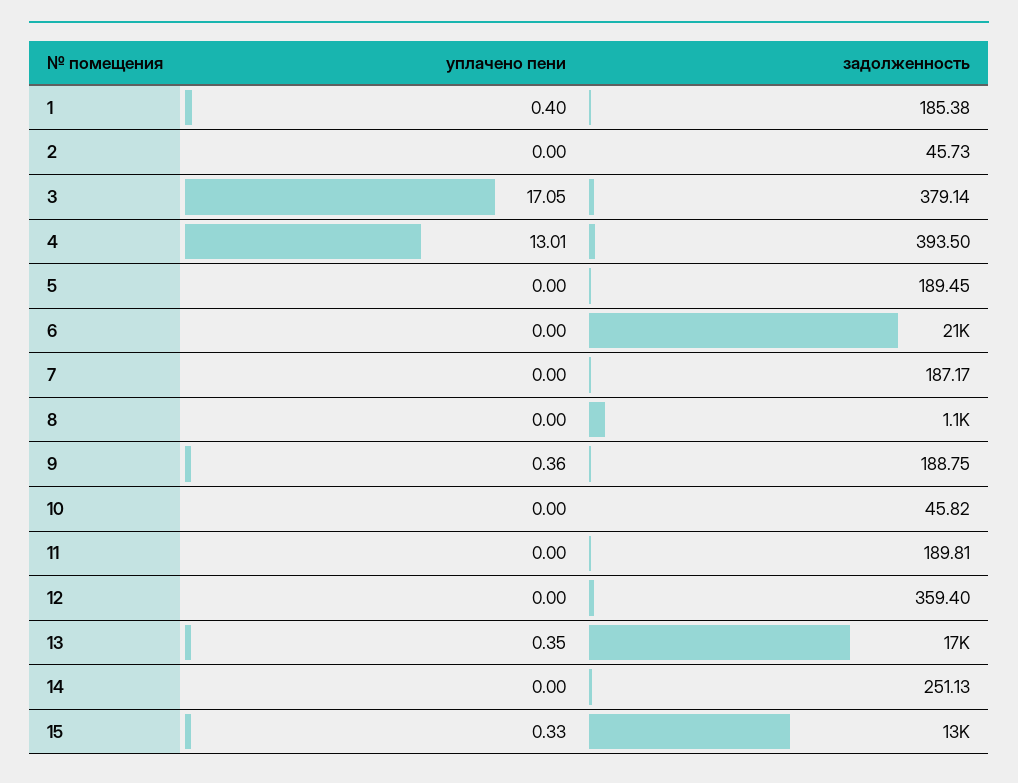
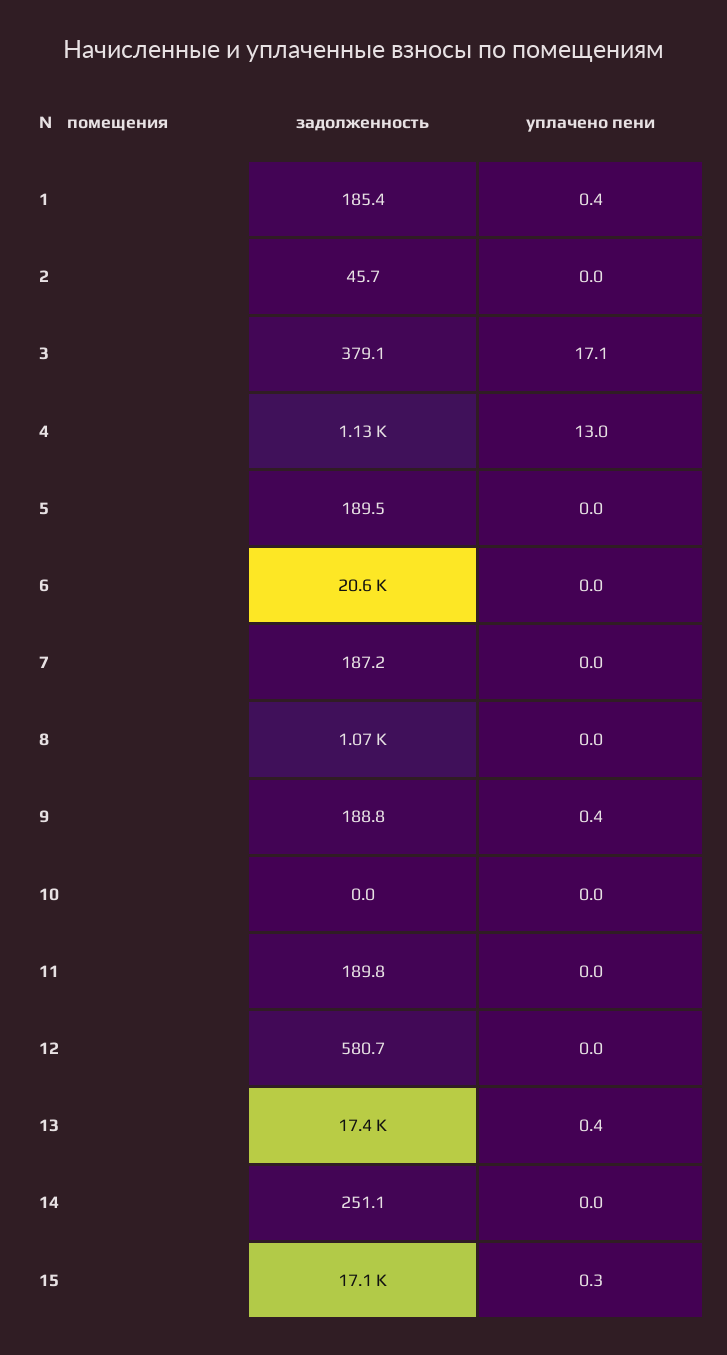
  {
    "уплачено пени": {
      "1": 0.4,
      "2": 0,
      "3": 17.05,
      "4": 13.01,
      "5": 0,
      "6": 0,
      "7": 0,
      "8": 0,
      "9": 0.36,
      "10": 0,
      "11": 0,
      "12": 0,
      "13": 0.35,
      "14": 0,
      "15": 0.33
    },
    "задолженность": {
      "1": 185.38,
      "2": 45.73,
      "3": 379.14,
-     "4": 393.5,
+     "4": 1130,
      "5": 189.45,
      "6": 20600,
      "7": 187.17,
      "8": 1070,
      "9": 188.75,
-     "10": 45.82,
+     "10": 0,
      "11": 189.81,
-     "12": 359.4,
+     "12": 580.7,
      "13": 17400,
      "14": 251.13,
-     "15": 13000
+     "15": 17100
    }
  }

